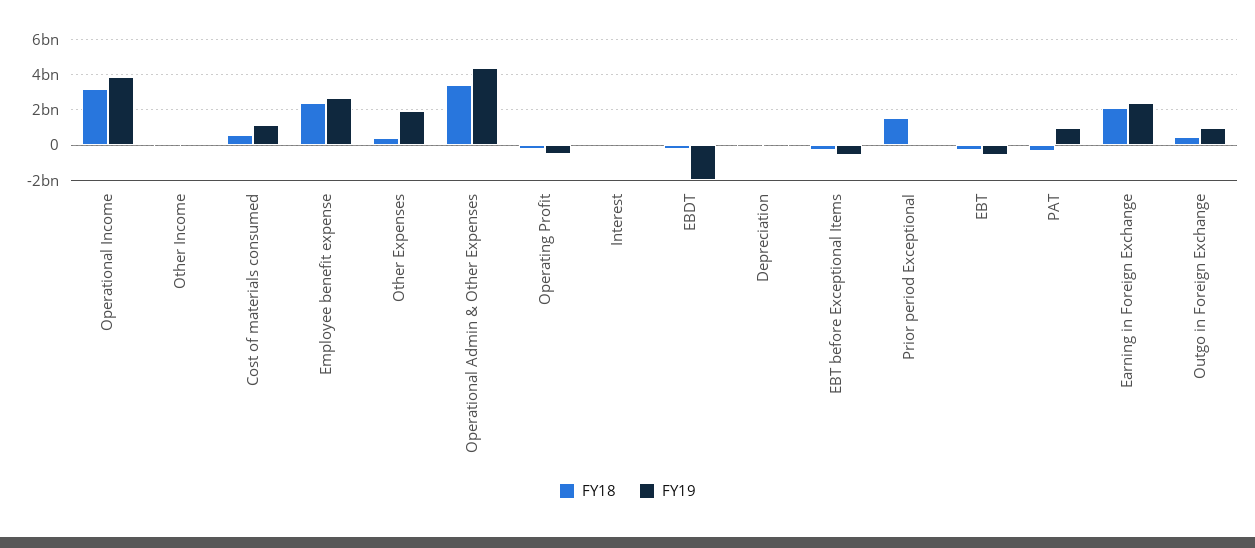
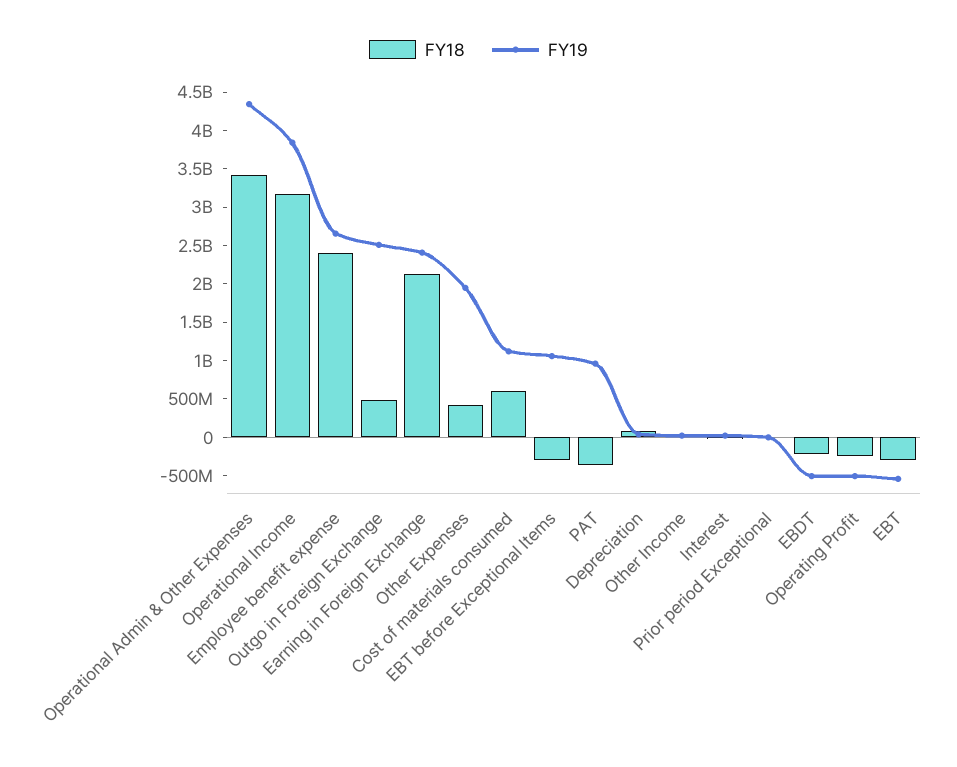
  {
    "FY18": {
      "Operational Income": 3250000000,
      "Other Income": 0,
      "Cost of materials consumed": 500000000,
      "Employee benefit expense": 2500000000,
      "Other Expenses": 500000000,
      "Operational Admin & Other Expenses": 3500000000,
      "Operating Profit": -250000000,
      "Interest": 0,
      "EBDT": -250000000,
      "Depreciation": 0,
      "EBT before Exceptional Items": -250000000,
-     "Prior period Exceptional": 1500000000,
+     "Prior period Exceptional": 0,
      "EBT": -250000000,
      "PAT": -250000000,
      "Earning in Foreign Exchange": 2250000000,
      "Outgo in Foreign Exchange": 500000000
    },
    "FY19": {
      "Operational Income": 3750000000,
      "Other Income": 0,
      "Cost of materials consumed": 1000000000,
      "Employee benefit expense": 2750000000,
      "Other Expenses": 2000000000,
      "Operational Admin & Other Expenses": 4250000000,
      "Operating Profit": -500000000,
      "Interest": 0,
-     "EBDT": -2000000000,
+     "EBDT": -500000000,
      "Depreciation": 0,
-     "EBT before Exceptional Items": -500000000,
+     "EBT before Exceptional Items": 1000000000,
      "Prior period Exceptional": 0,
      "EBT": -500000000,
      "PAT": 1000000000,
      "Earning in Foreign Exchange": 2500000000,
-     "Outgo in Foreign Exchange": 1000000000
+     "Outgo in Foreign Exchange": 2500000000
    }
  }

